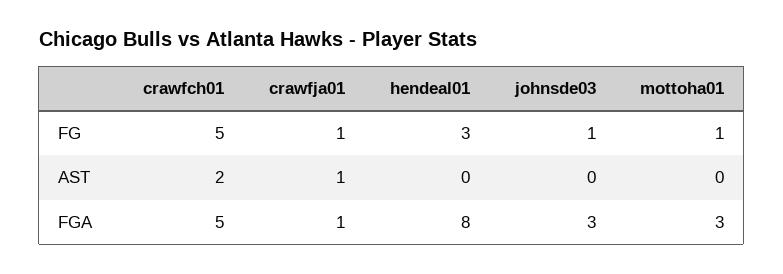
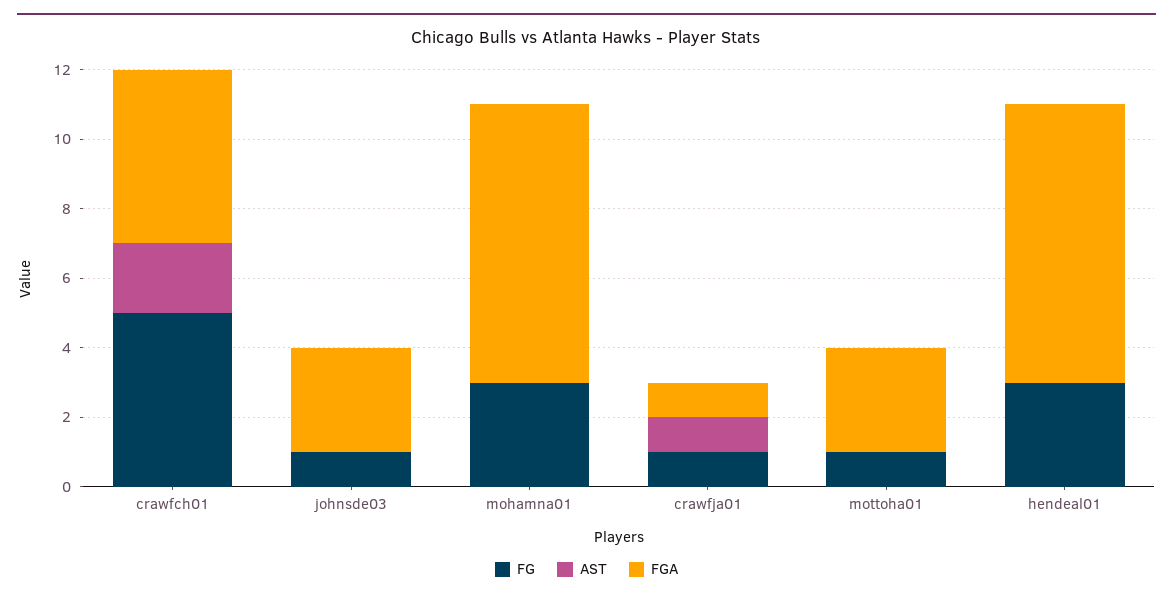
  {
    "FG": {
      "crawfch01": 5,
      "crawfja01": 1,
      "hendeal01": 3,
      "johnsde03": 1,
-     "mottoha01": 1
+     "mottoha01": 1,
+     "mohamna01": 3
    },
    "AST": {
      "crawfch01": 2,
      "crawfja01": 1,
      "hendeal01": 0,
      "johnsde03": 0,
-     "mottoha01": 0
+     "mottoha01": 0,
+     "mohamna01": 0
    },
    "FGA": {
      "crawfch01": 5,
      "crawfja01": 1,
      "hendeal01": 8,
      "johnsde03": 3,
-     "mottoha01": 3
+     "mottoha01": 3,
+     "mohamna01": 8
    }
  }

